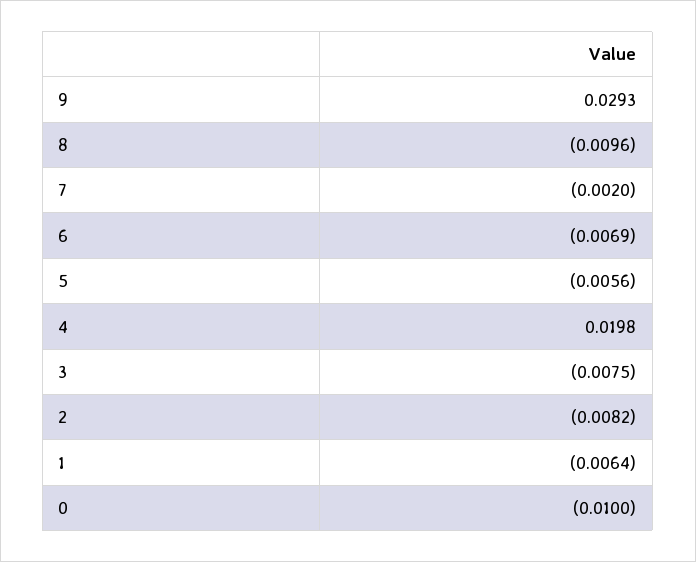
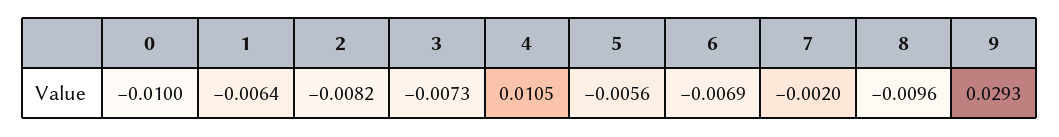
  {
    "9": 0.0293,
    "8": -0.0096,
    "7": -0.002,
    "6": -0.0069,
    "5": -0.0056,
-   "4": 0.0198,
+   "4": 0.0105,
-   "3": -0.0075,
+   "3": -0.0073,
    "2": -0.0082,
    "1": -0.0064,
    "0": -0.01
  }

